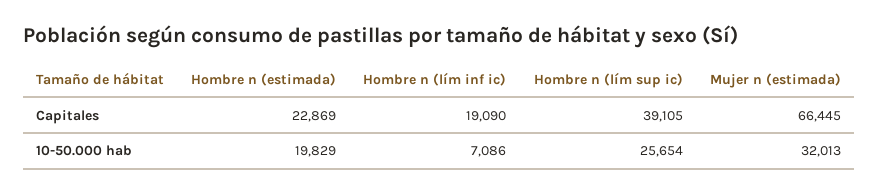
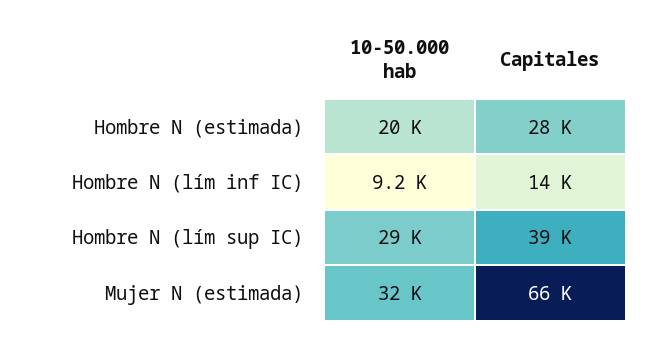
  {
    "Hombre n (estimada)": {
-     "Capitales": 22869,
+     "Capitales": 28000,
      "10-50.000 hab": 19829
    },
    "Hombre n (lím inf ic)": {
-     "Capitales": 19090,
+     "Capitales": 14000,
-     "10-50.000 hab": 7086
+     "10-50.000 hab": 9200
    },
    "Hombre n (lím sup ic)": {
      "Capitales": 39105,
-     "10-50.000 hab": 25654
+     "10-50.000 hab": 29000
    },
    "Mujer n (estimada)": {
      "Capitales": 66445,
      "10-50.000 hab": 32013
    }
  }

